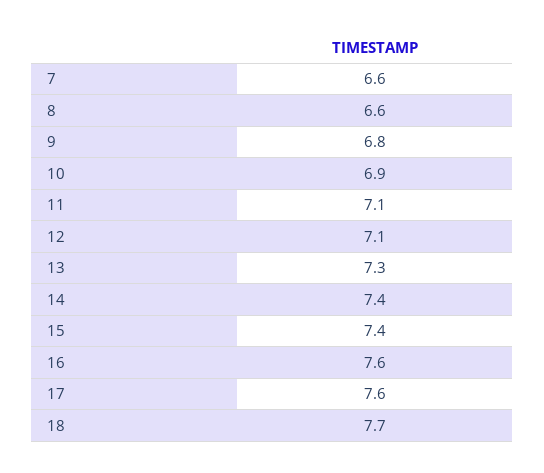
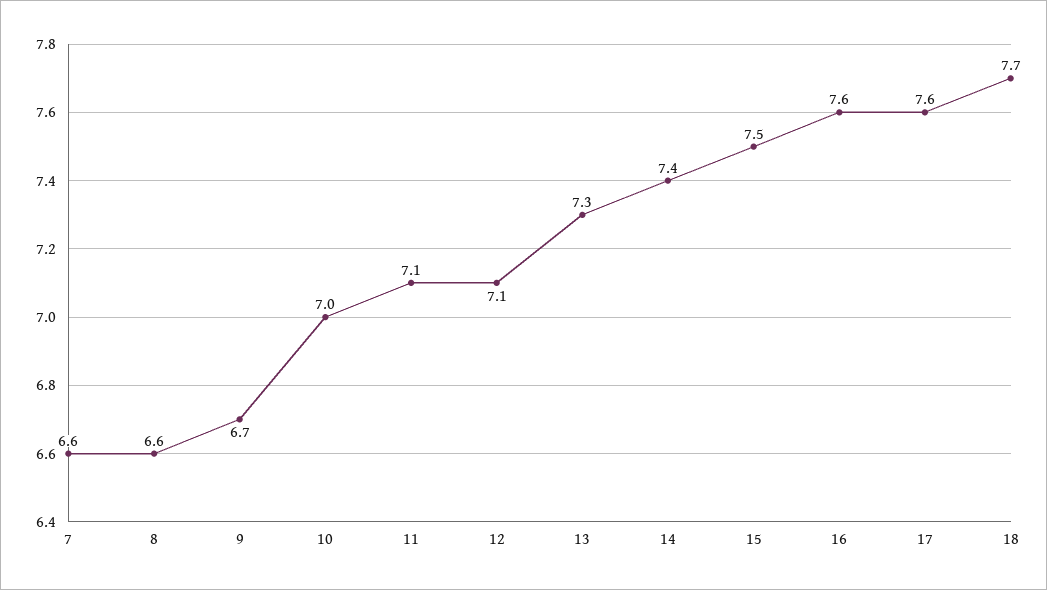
  {
    "7": 6.6,
    "8": 6.6,
-   "9": 6.8,
+   "9": 6.7,
-   "10": 6.9,
+   "10": 7,
    "11": 7.1,
    "12": 7.1,
    "13": 7.3,
    "14": 7.4,
-   "15": 7.4,
+   "15": 7.5,
    "16": 7.6,
    "17": 7.6,
    "18": 7.7
  }

